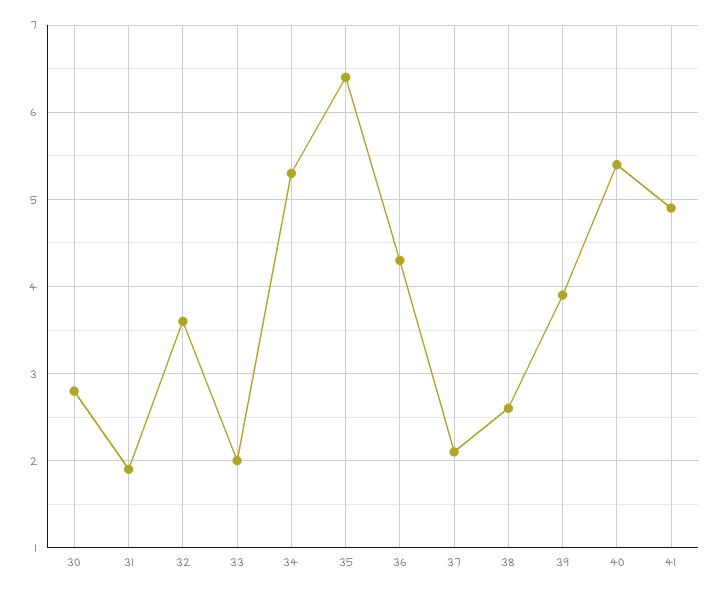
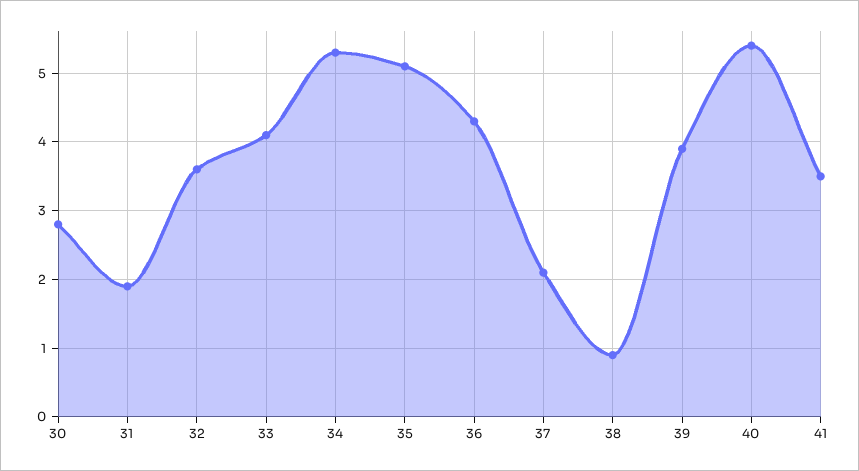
  {
    "30": 2.8,
    "31": 1.9,
    "32": 3.6,
-   "33": 2,
+   "33": 4.1,
    "34": 5.3,
-   "35": 6.4,
+   "35": 5.1,
    "36": 4.3,
    "37": 2.1,
-   "38": 2.6,
+   "38": 0.9,
    "39": 3.9,
    "40": 5.4,
-   "41": 4.9
+   "41": 3.5
  }

